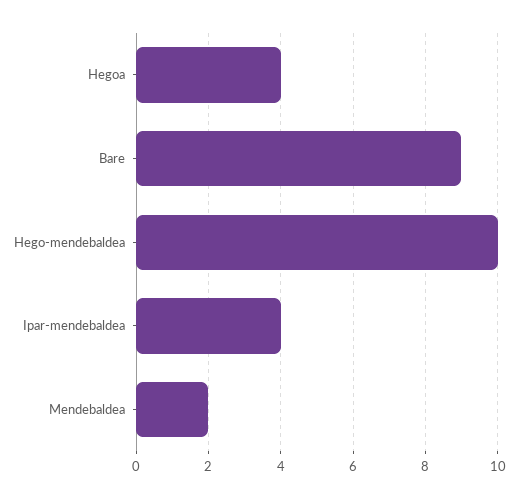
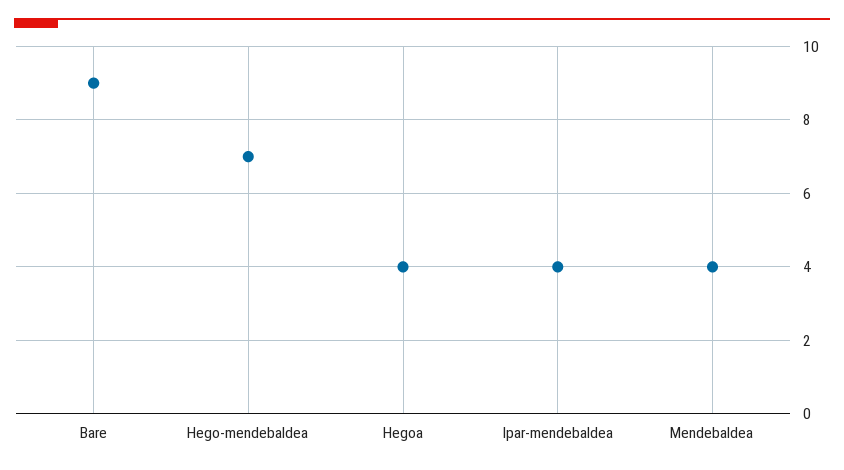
  {
    "Hegoa": 4,
    "Bare": 9,
-   "Hego-mendebaldea": 10,
+   "Hego-mendebaldea": 7,
    "Ipar-mendebaldea": 4,
-   "Mendebaldea": 2
+   "Mendebaldea": 4
  }

